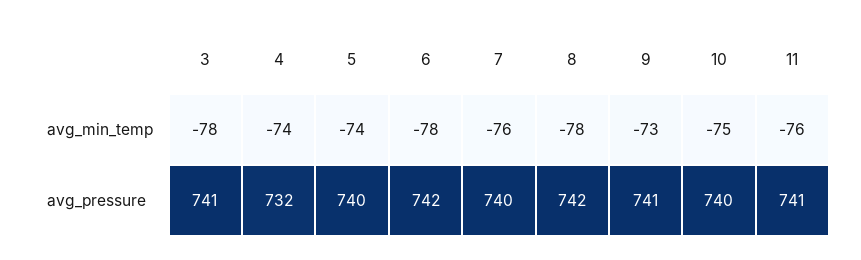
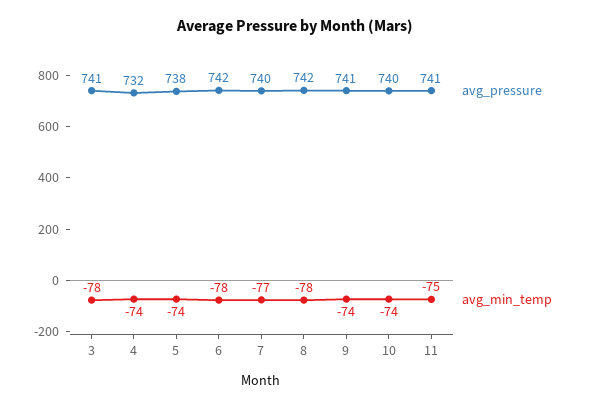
  {
    "avg_min_temp": {
      "3": -78,
      "4": -74,
      "5": -74,
      "6": -78,
-     "7": -76,
+     "7": -77,
      "8": -78,
-     "9": -73,
+     "9": -74,
-     "10": -75,
+     "10": -74,
-     "11": -76
+     "11": -75
    },
    "avg_pressure": {
      "3": 741,
      "4": 732,
-     "5": 740,
+     "5": 738,
      "6": 742,
      "7": 740,
      "8": 742,
      "9": 741,
      "10": 740,
      "11": 741
    }
  }

